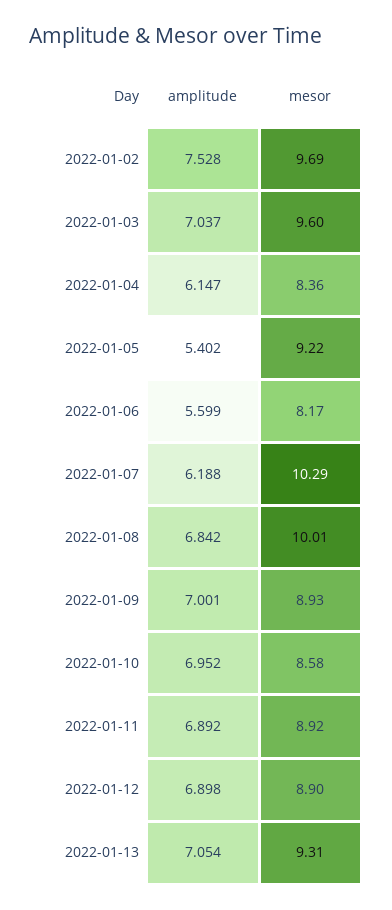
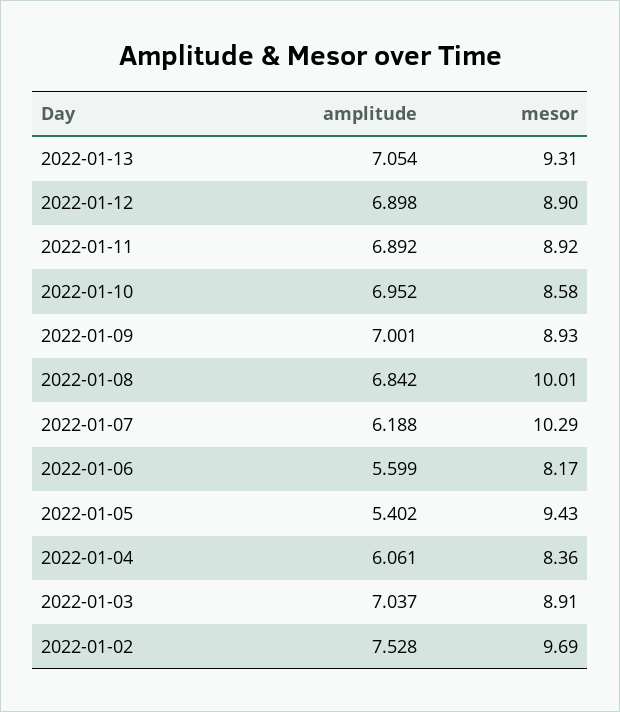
  {
    "amplitude": {
      "2022-01-02": 7.528,
      "2022-01-03": 7.037,
-     "2022-01-04": 6.147,
+     "2022-01-04": 6.061,
      "2022-01-05": 5.402,
      "2022-01-06": 5.599,
      "2022-01-07": 6.188,
      "2022-01-08": 6.842,
      "2022-01-09": 7.001,
      "2022-01-10": 6.952,
      "2022-01-11": 6.892,
      "2022-01-12": 6.898,
      "2022-01-13": 7.054
    },
    "mesor": {
      "2022-01-02": 9.69,
-     "2022-01-03": 9.6,
+     "2022-01-03": 8.91,
      "2022-01-04": 8.36,
-     "2022-01-05": 9.22,
+     "2022-01-05": 9.43,
      "2022-01-06": 8.17,
      "2022-01-07": 10.29,
      "2022-01-08": 10.01,
      "2022-01-09": 8.93,
      "2022-01-10": 8.58,
      "2022-01-11": 8.92,
      "2022-01-12": 8.9,
      "2022-01-13": 9.31
    }
  }

